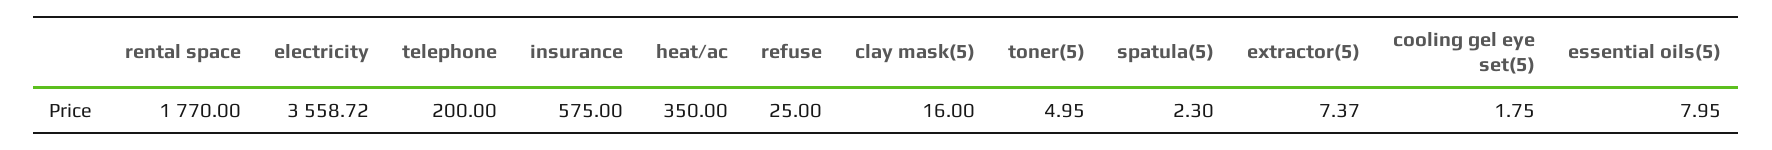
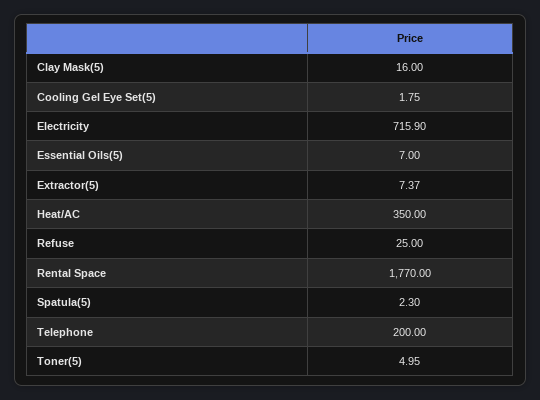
  {
    "rental space": 1770,
-   "electricity": 3558.72,
+   "electricity": 715.9,
    "telephone": 200,
-   "insurance": 575,
    "heat/ac": 350,
    "refuse": 25,
    "clay mask(5)": 16,
    "toner(5)": 4.95,
    "spatula(5)": 2.3,
    "extractor(5)": 7.37,
    "cooling gel eye set(5)": 1.75,
-   "essential oils(5)": 7.95
+   "essential oils(5)": 7
  }

